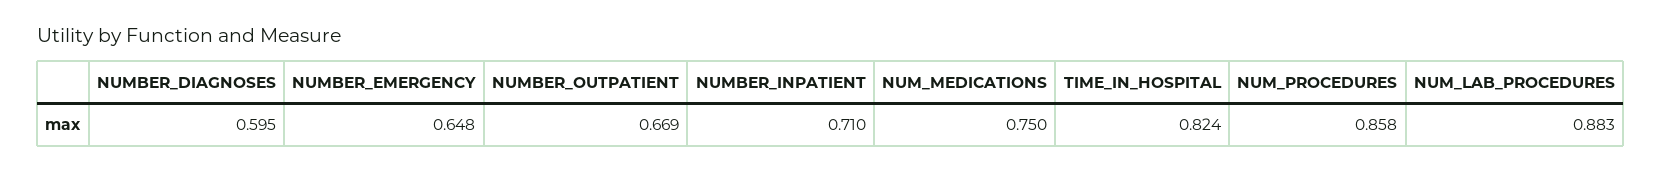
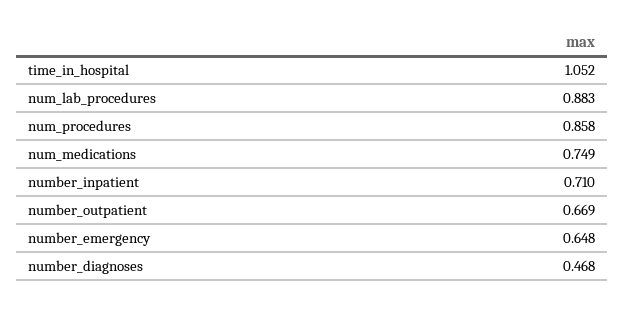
  {
-   "NUMBER_DIAGNOSES": 0.595,
+   "NUMBER_DIAGNOSES": 0.468,
    "NUMBER_EMERGENCY": 0.648,
    "NUMBER_OUTPATIENT": 0.669,
    "NUMBER_INPATIENT": 0.71,
-   "NUM_MEDICATIONS": 0.75,
+   "NUM_MEDICATIONS": 0.749,
-   "TIME_IN_HOSPITAL": 0.824,
+   "TIME_IN_HOSPITAL": 1.052,
    "NUM_PROCEDURES": 0.858,
    "NUM_LAB_PROCEDURES": 0.883
  }

